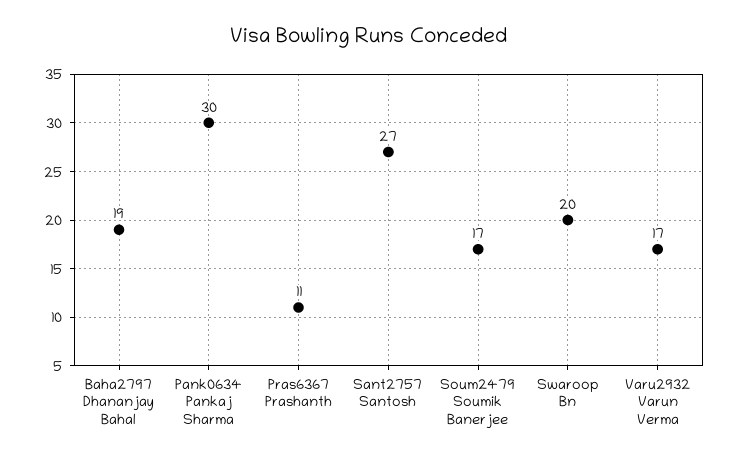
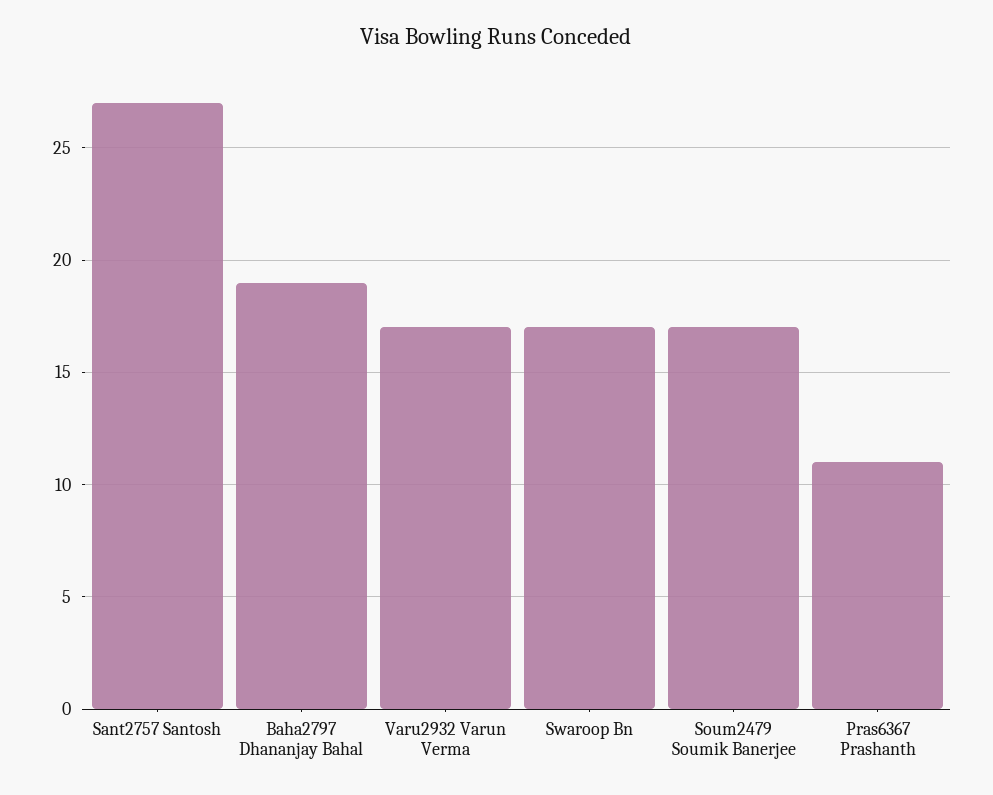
  {
    "Baha2797 Dhananjay Bahal": 19,
-   "Pank0634 Pankaj Sharma": 30,
    "Pras6367 Prashanth": 11,
    "Sant2757 Santosh": 27,
    "Soum2479 Soumik Banerjee": 17,
-   "Swaroop Bn": 20,
+   "Swaroop Bn": 17,
    "Varu2932 Varun Verma": 17
  }

